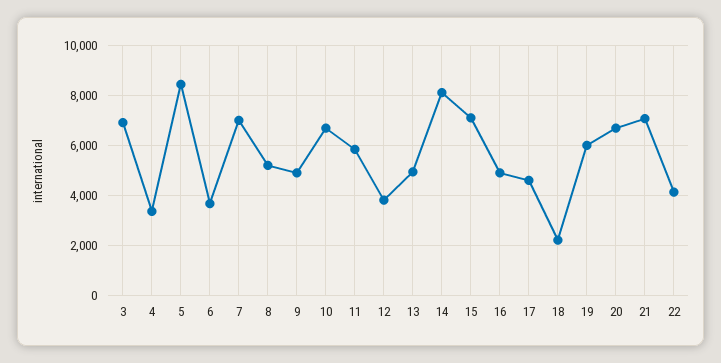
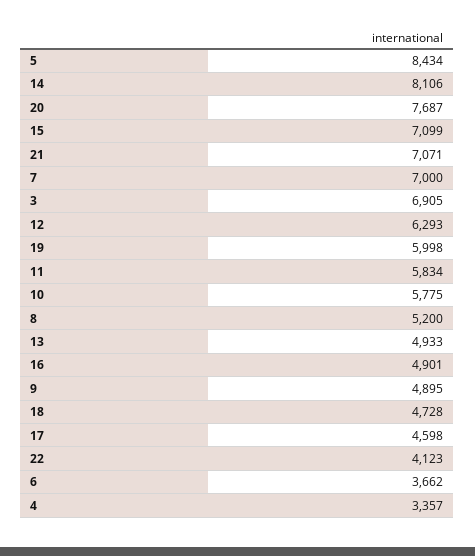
  {
    "3": 6905,
    "4": 3357,
    "5": 8434,
    "6": 3662,
    "7": 7000,
    "8": 5200,
    "9": 4895,
-   "10": 6750,
+   "10": 5775,
    "11": 5834,
-   "12": 3750,
+   "12": 6293,
    "13": 4933,
    "14": 8106,
    "15": 7099,
    "16": 4901,
    "17": 4598,
-   "18": 2250,
+   "18": 4728,
    "19": 5998,
-   "20": 6750,
+   "20": 7687,
    "21": 7071,
    "22": 4123
  }

